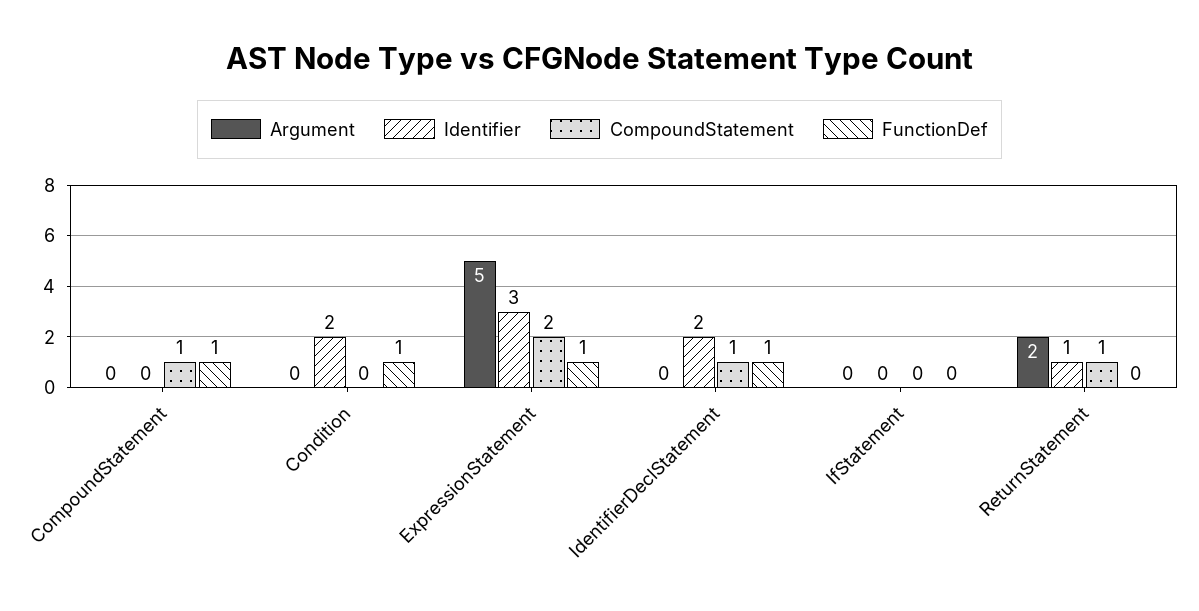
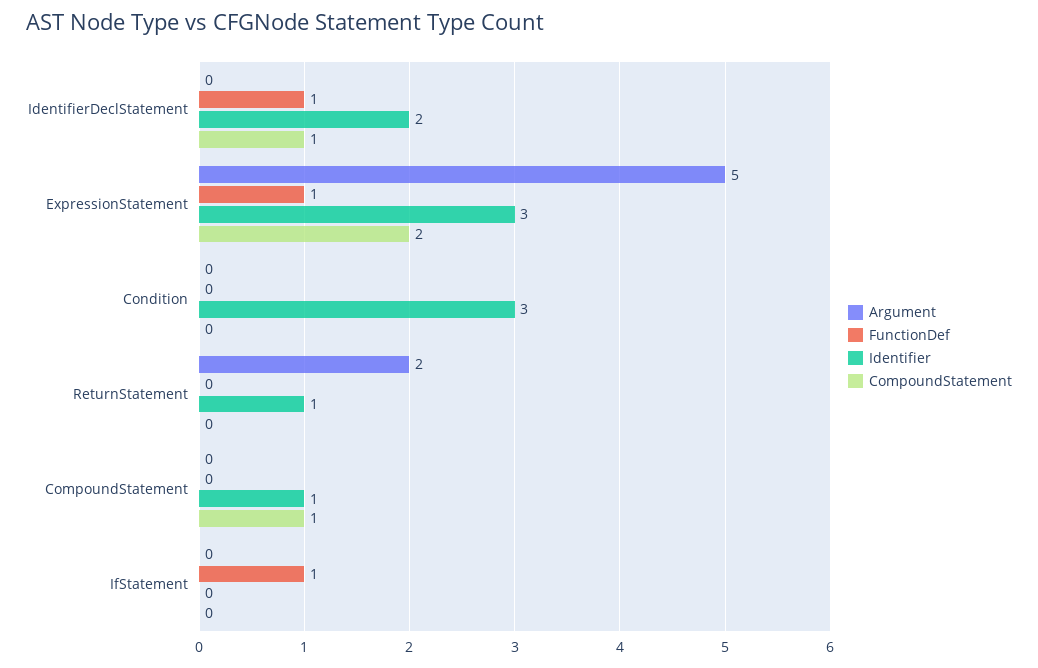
  {
    "Argument": {
      "CompoundStatement": 0,
      "Condition": 0,
      "ExpressionStatement": 5,
      "IdentifierDeclStatement": 0,
      "IfStatement": 0,
      "ReturnStatement": 2
    },
    "Identifier": {
-     "CompoundStatement": 0,
+     "CompoundStatement": 1,
-     "Condition": 2,
+     "Condition": 3,
      "ExpressionStatement": 3,
      "IdentifierDeclStatement": 2,
      "IfStatement": 0,
      "ReturnStatement": 1
    },
    "CompoundStatement": {
      "CompoundStatement": 1,
      "Condition": 0,
      "ExpressionStatement": 2,
      "IdentifierDeclStatement": 1,
      "IfStatement": 0,
-     "ReturnStatement": 1
+     "ReturnStatement": 0
    },
    "FunctionDef": {
-     "CompoundStatement": 1,
+     "CompoundStatement": 0,
-     "Condition": 1,
+     "Condition": 0,
      "ExpressionStatement": 1,
      "IdentifierDeclStatement": 1,
-     "IfStatement": 0,
+     "IfStatement": 1,
      "ReturnStatement": 0
    }
  }

